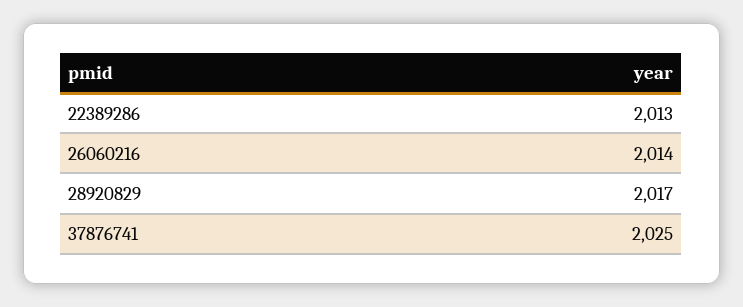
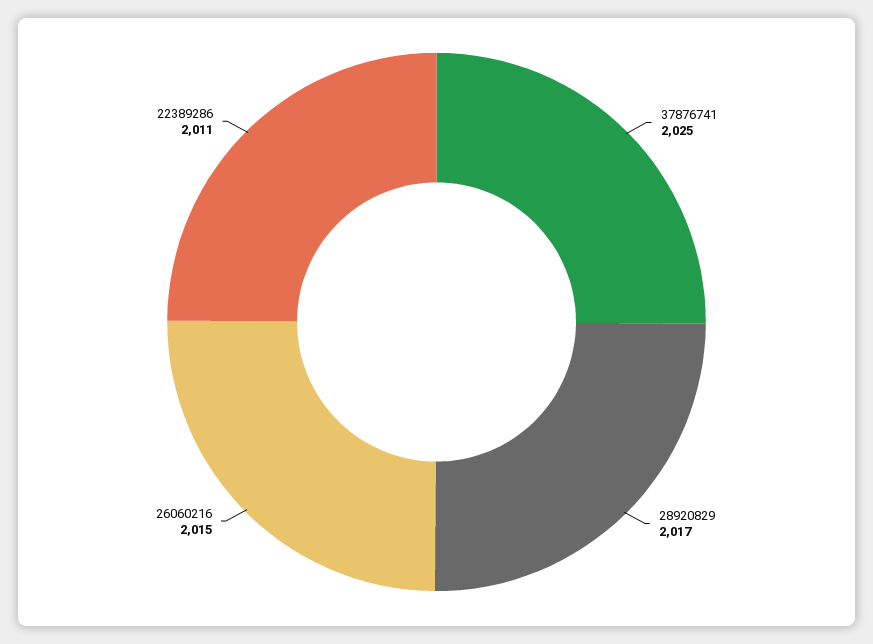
  {
-   "22389286": 2013,
+   "22389286": 2011,
-   "26060216": 2014,
+   "26060216": 2015,
    "28920829": 2017,
    "37876741": 2025
  }

